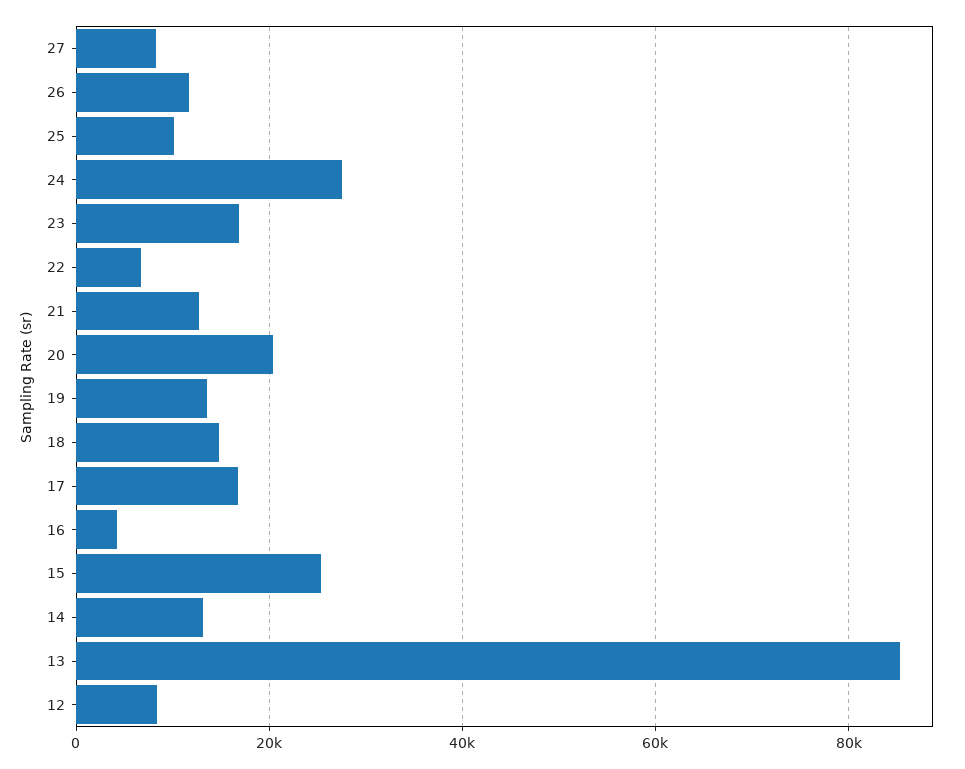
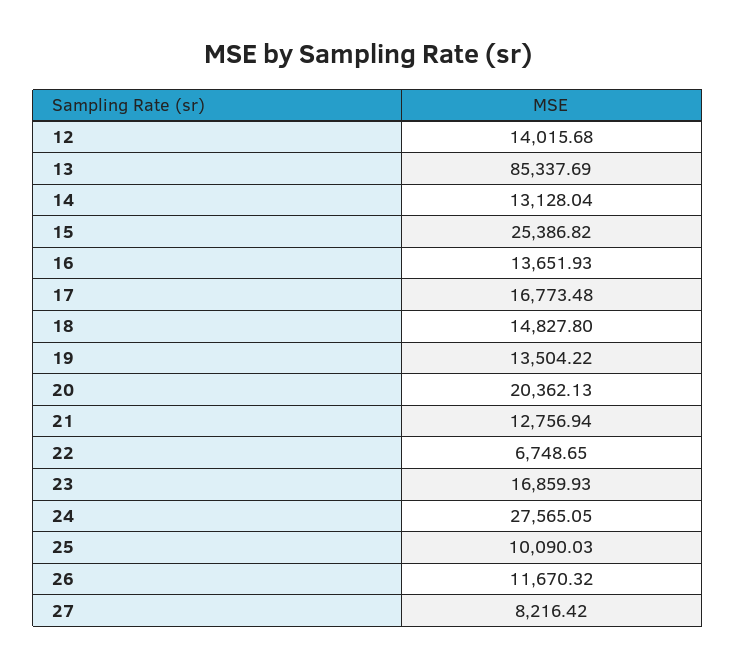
  {
    "27": 8216.42,
    "26": 11670.32,
    "25": 10090.03,
    "24": 27565.05,
    "23": 16859.93,
    "22": 6748.65,
    "21": 12756.94,
    "20": 20362.13,
    "19": 13504.22,
    "18": 14827.8,
    "17": 16773.48,
-   "16": 4000,
+   "16": 13651.93,
    "15": 25386.82,
    "14": 13128.04,
    "13": 85337.69,
-   "12": 8000
+   "12": 14015.68
  }

